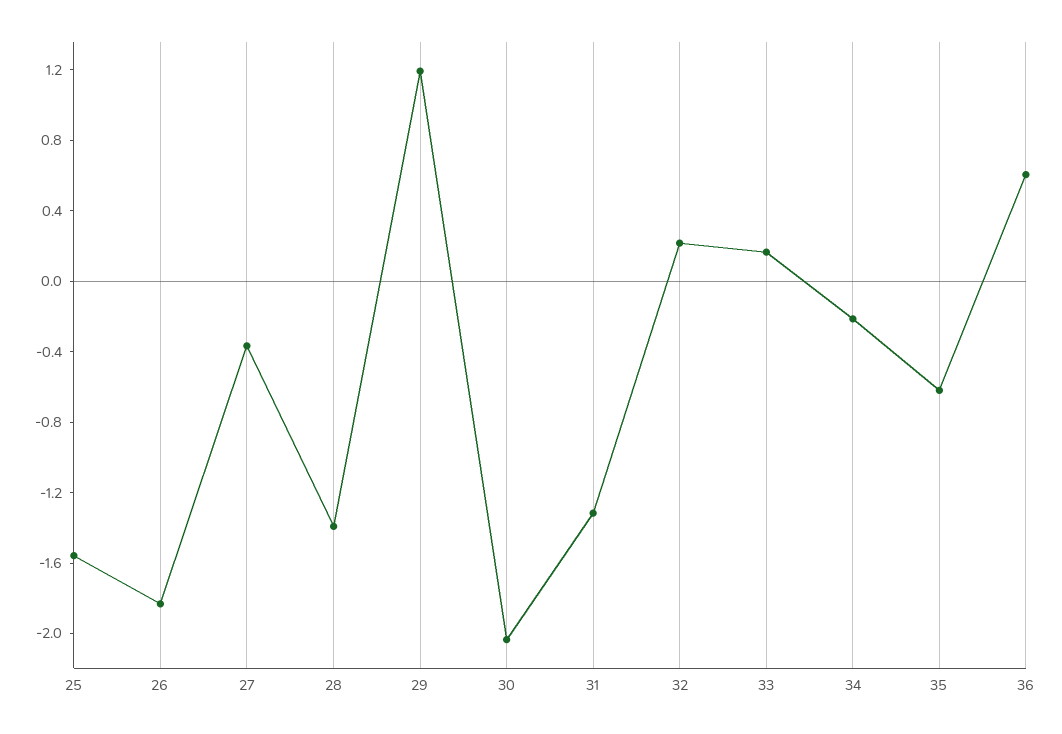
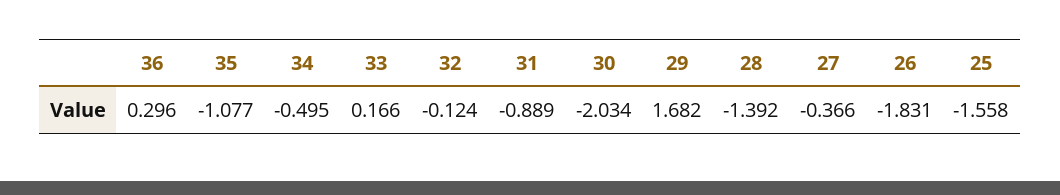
  {
    "25": -1.558,
    "26": -1.831,
    "27": -0.366,
    "28": -1.392,
-   "29": 1.2,
+   "29": 1.682,
    "30": -2.034,
-   "31": -1.3,
+   "31": -0.889,
-   "32": 0.2,
+   "32": -0.124,
    "33": 0.166,
-   "34": -0.2,
+   "34": -0.495,
-   "35": -0.6,
+   "35": -1.077,
-   "36": 0.6
+   "36": 0.296
  }

